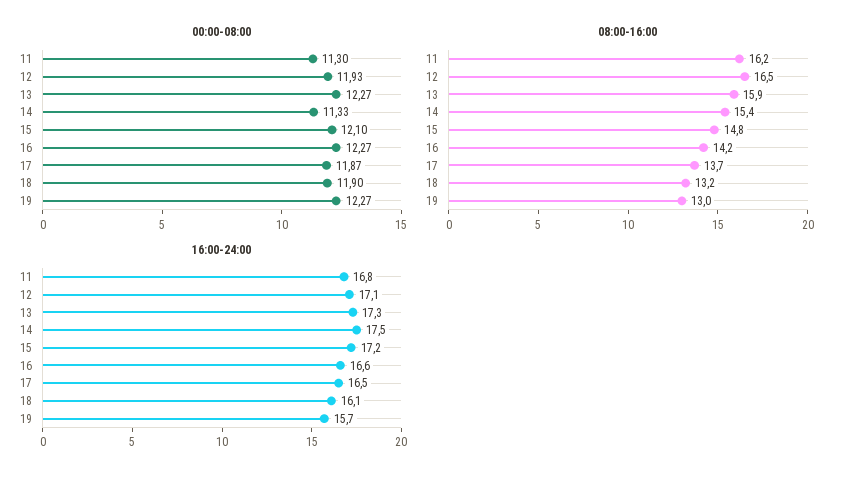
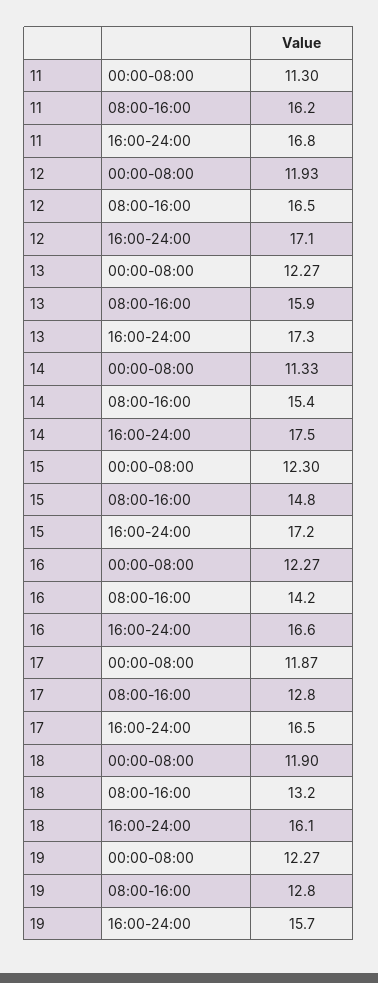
  {
    "00:00-08:00": {
      "11": 11.3,
      "12": 11.93,
      "13": 12.27,
      "14": 11.33,
-     "15": 12.1,
+     "15": 12.3,
      "16": 12.27,
      "17": 11.87,
      "18": 11.9,
      "19": 12.27
    },
    "08:00-16:00": {
      "11": 16.2,
      "12": 16.5,
      "13": 15.9,
      "14": 15.4,
      "15": 14.8,
      "16": 14.2,
-     "17": 13.7,
+     "17": 12.8,
      "18": 13.2,
-     "19": 13
+     "19": 12.8
    },
    "16:00-24:00": {
      "11": 16.8,
      "12": 17.1,
      "13": 17.3,
      "14": 17.5,
      "15": 17.2,
      "16": 16.6,
      "17": 16.5,
      "18": 16.1,
      "19": 15.7
    }
  }

